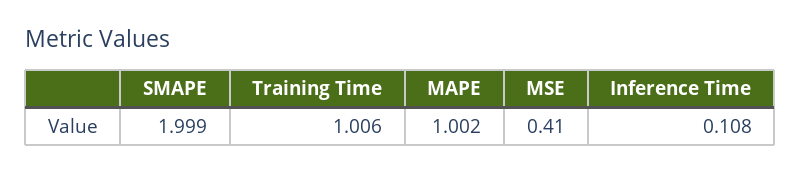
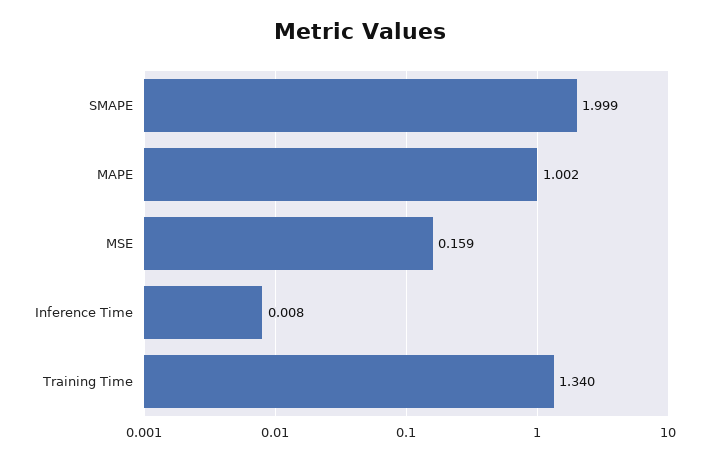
  {
    "SMAPE": 1.999,
-   "Training Time": 1.006,
+   "Training Time": 1.34,
    "MAPE": 1.002,
-   "MSE": 0.41,
+   "MSE": 0.159,
-   "Inference Time": 0.108
+   "Inference Time": 0.008
  }

